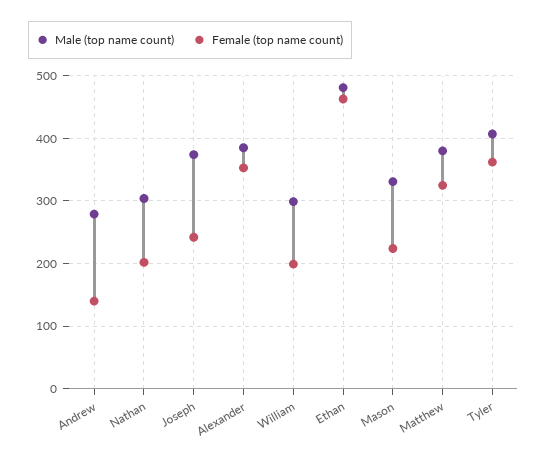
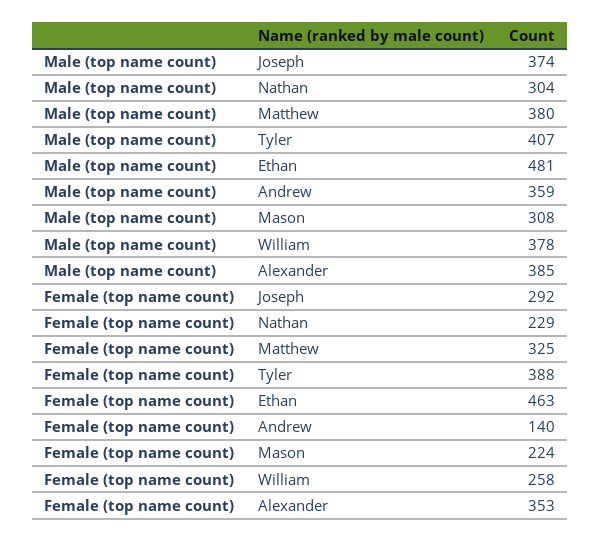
  {
    "Male (top name count)": {
-     "Andrew": 280,
+     "Andrew": 359,
      "Nathan": 304,
      "Joseph": 374,
      "Alexander": 385,
-     "William": 300,
+     "William": 378,
      "Ethan": 481,
-     "Mason": 330,
+     "Mason": 308,
      "Matthew": 380,
      "Tyler": 407
    },
    "Female (top name count)": {
      "Andrew": 140,
-     "Nathan": 200,
+     "Nathan": 229,
-     "Joseph": 240,
+     "Joseph": 292,
      "Alexander": 353,
-     "William": 200,
+     "William": 258,
      "Ethan": 463,
      "Mason": 224,
      "Matthew": 325,
-     "Tyler": 360
+     "Tyler": 388
    }
  }

